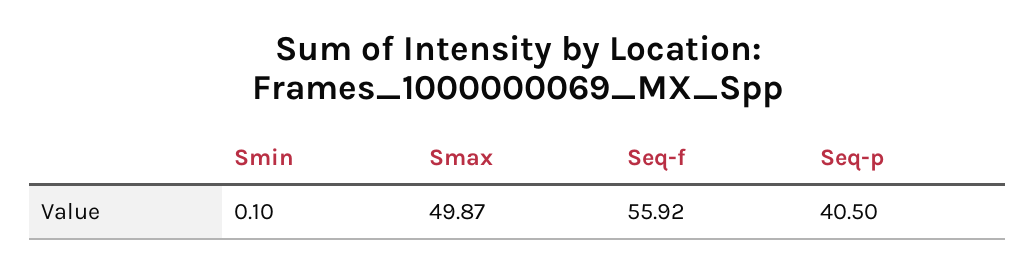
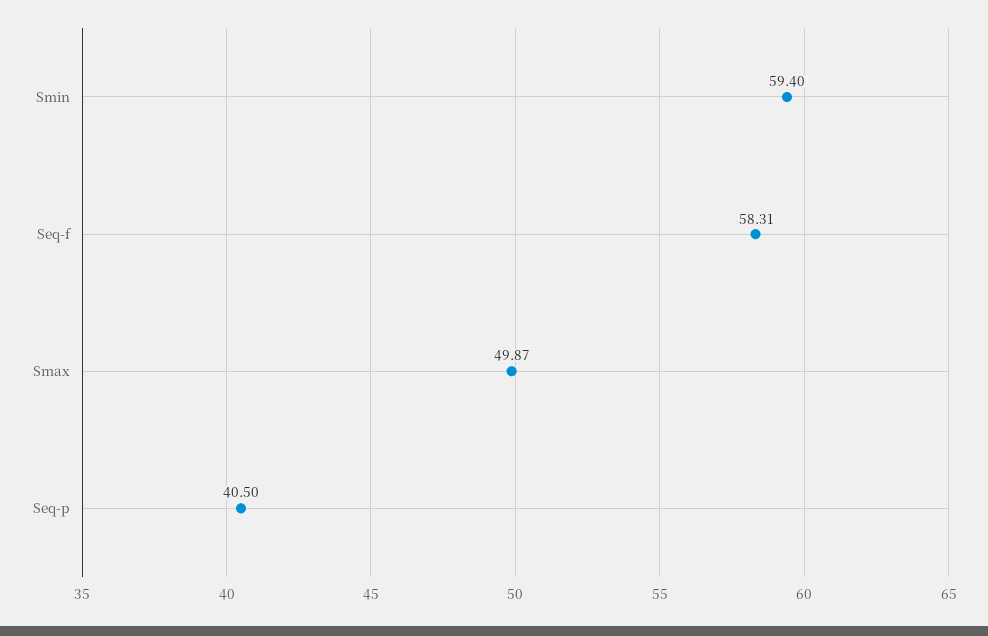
  {
-   "Smin": 0.1,
+   "Smin": 59.4,
    "Smax": 49.87,
-   "Seq-f": 55.92,
+   "Seq-f": 58.31,
    "Seq-p": 40.5
  }

